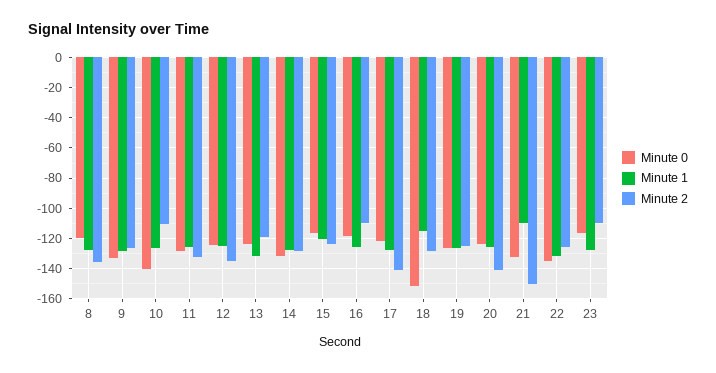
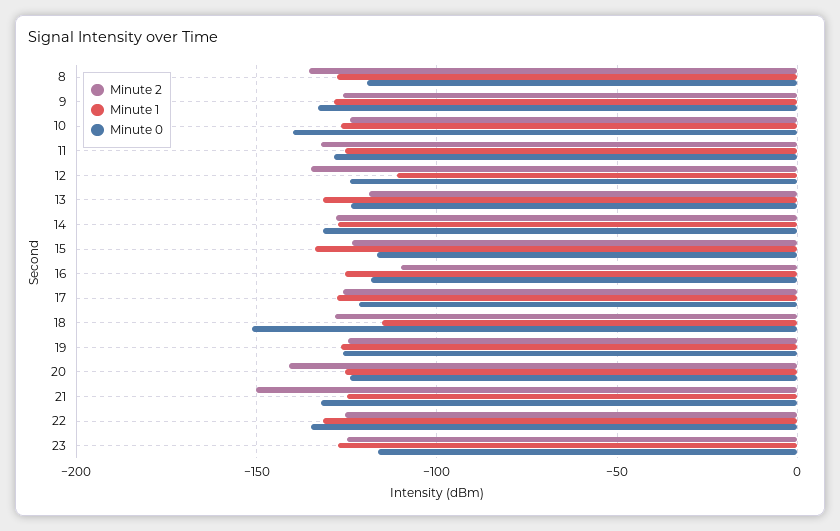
  {
    "Minute 0": {
      "8": -120,
      "9": -135,
      "10": -140,
      "11": -130,
      "12": -125,
      "13": -125,
      "14": -130,
      "15": -115,
      "16": -120,
      "17": -120,
      "18": -150,
      "19": -125,
      "20": -125,
      "21": -130,
      "22": -135,
      "23": -115
    },
    "Minute 1": {
      "8": -130,
      "9": -130,
      "10": -125,
      "11": -125,
-     "12": -125,
+     "12": -110,
      "13": -130,
      "14": -125,
-     "15": -120,
+     "15": -135,
      "16": -125,
      "17": -130,
      "18": -115,
      "19": -125,
      "20": -125,
-     "21": -110,
+     "21": -125,
      "22": -130,
      "23": -125
    },
    "Minute 2": {
      "8": -135,
      "9": -125,
-     "10": -110,
+     "10": -125,
      "11": -130,
      "12": -135,
      "13": -120,
      "14": -130,
      "15": -125,
      "16": -110,
-     "17": -140,
+     "17": -125,
      "18": -130,
      "19": -125,
      "20": -140,
      "21": -150,
      "22": -125,
-     "23": -110
+     "23": -125
    }
  }

